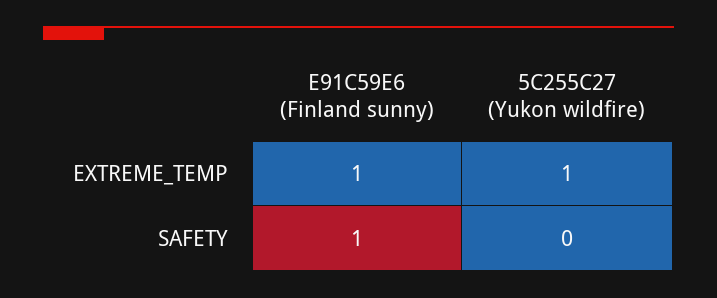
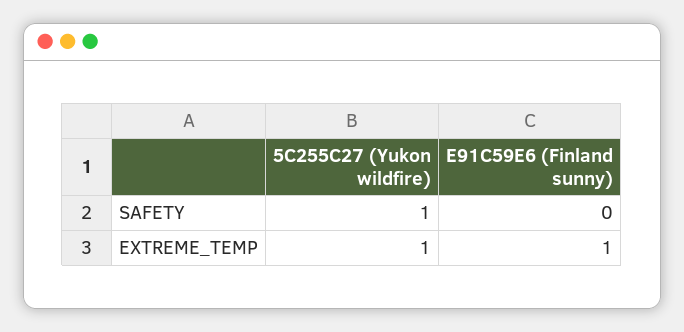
  {
    "E91C59E6 (Finland sunny)": {
      "EXTREME_TEMP": 1,
-     "SAFETY": 1
+     "SAFETY": 0
    },
    "5C255C27 (Yukon wildfire)": {
      "EXTREME_TEMP": 1,
-     "SAFETY": 0
+     "SAFETY": 1
    }
  }

